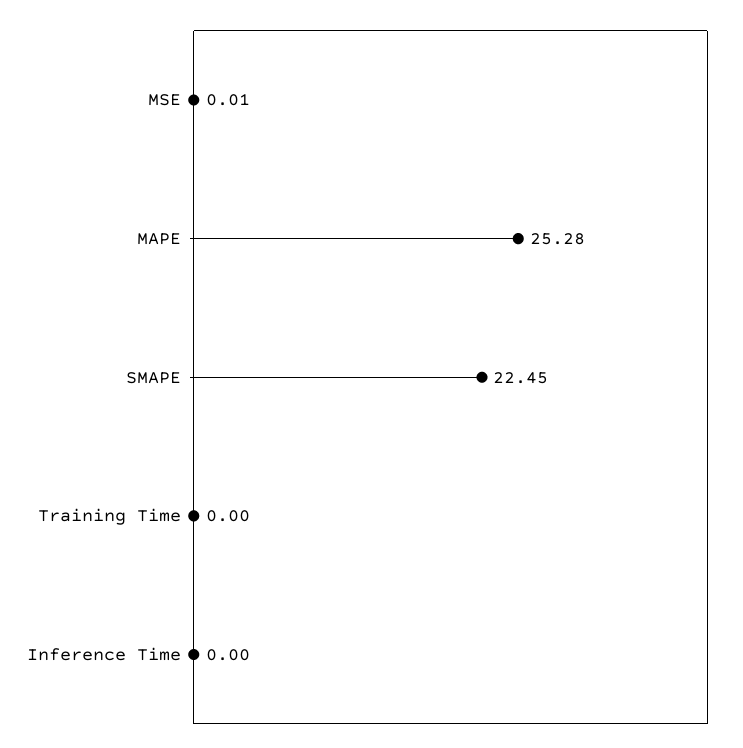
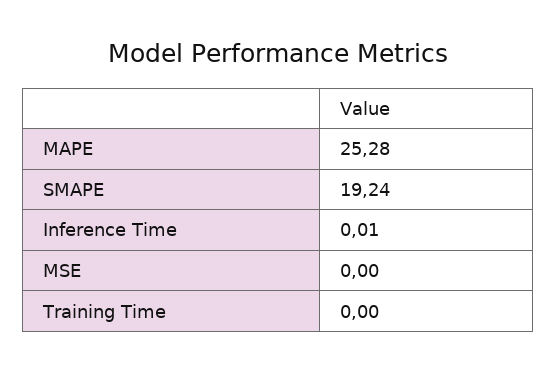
  {
-   "MSE": 0.01,
+   "MSE": 0,
    "MAPE": 25.28,
-   "SMAPE": 22.45,
+   "SMAPE": 19.24,
    "Training Time": 0,
-   "Inference Time": 0
+   "Inference Time": 0.01
  }

